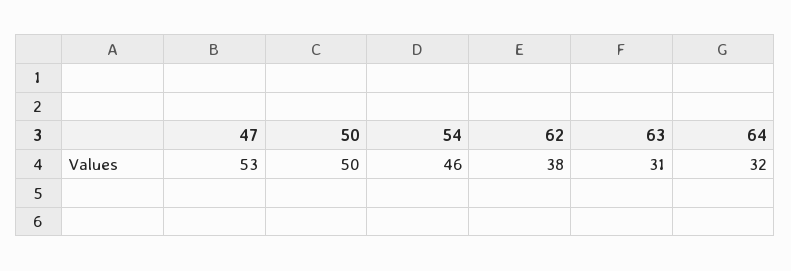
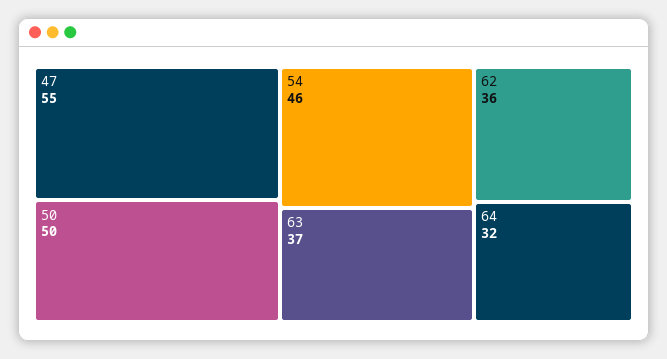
  {
-   "47": 53,
+   "47": 55,
    "50": 50,
    "54": 46,
-   "62": 38,
+   "62": 36,
-   "63": 31,
+   "63": 37,
    "64": 32
  }

